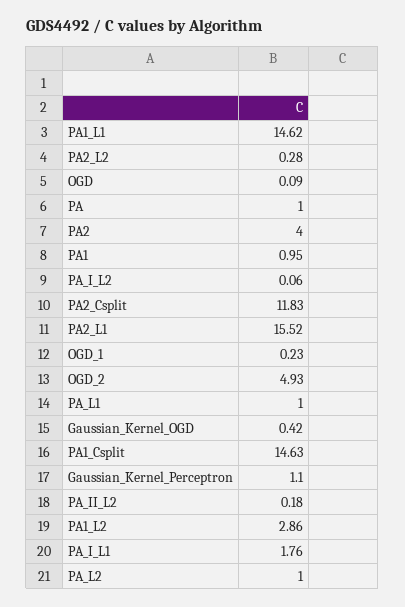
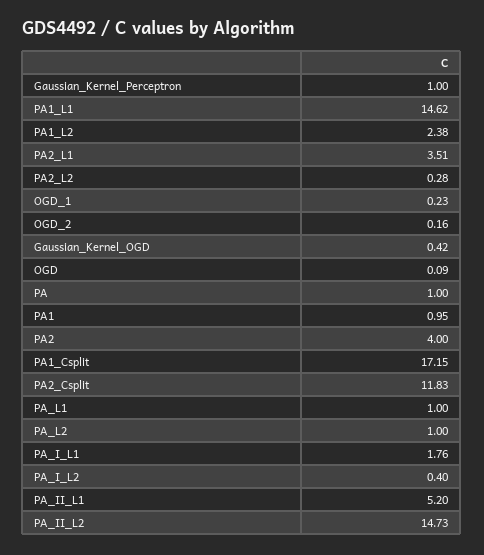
  {
    "PA1_L1": 14.62,
    "PA2_L2": 0.28,
    "OGD": 0.09,
    "PA": 1,
    "PA2": 4,
    "PA1": 0.95,
-   "PA_I_L2": 0.06,
+   "PA_I_L2": 0.4,
    "PA2_Csplit": 11.83,
-   "PA2_L1": 15.52,
+   "PA2_L1": 3.51,
    "OGD_1": 0.23,
-   "OGD_2": 4.93,
+   "OGD_2": 0.16,
    "PA_L1": 1,
    "Gaussian_Kernel_OGD": 0.42,
-   "PA1_Csplit": 14.63,
+   "PA1_Csplit": 17.15,
-   "Gaussian_Kernel_Perceptron": 1.1,
+   "Gaussian_Kernel_Perceptron": 1,
-   "PA_II_L2": 0.18,
+   "PA_II_L2": 14.73,
-   "PA1_L2": 2.86,
+   "PA1_L2": 2.38,
    "PA_I_L1": 1.76,
-   "PA_L2": 1
+   "PA_L2": 1,
+   "PA_II_L1": 5.2
  }

